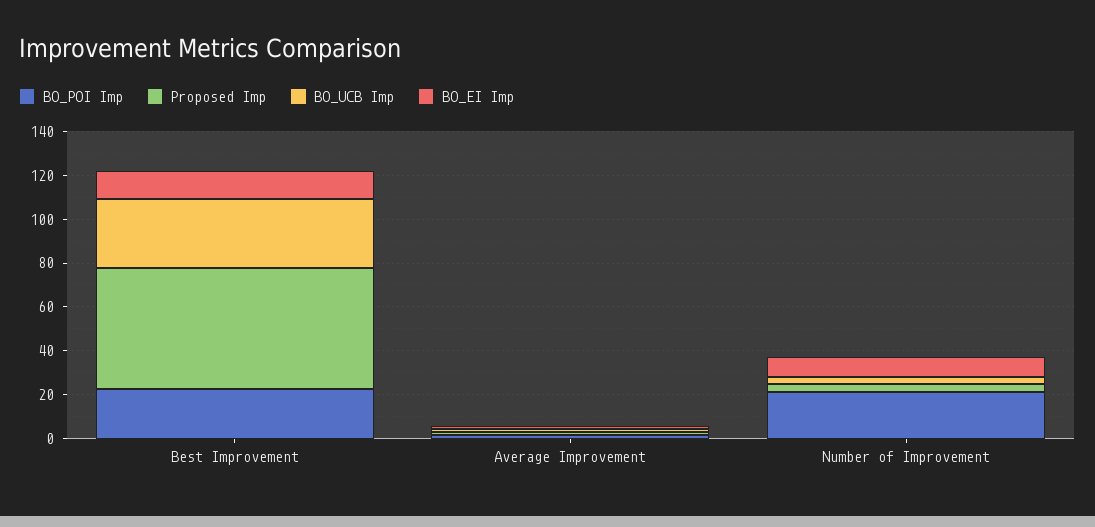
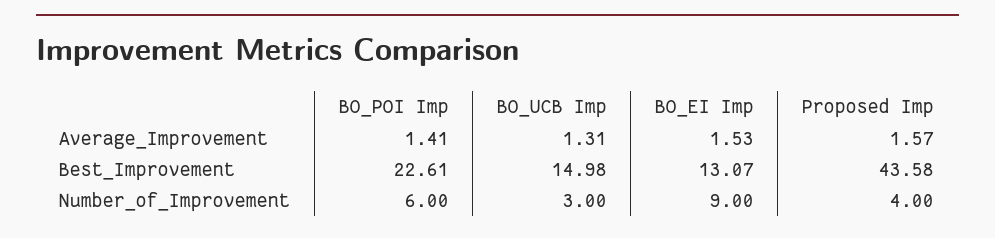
  {
    "BO_POI Imp": {
      "Best Improvement": 22.61,
      "Average Improvement": 1.41,
-     "Number of Improvement": 20
+     "Number of Improvement": 6
    },
    "Proposed Imp": {
-     "Best Improvement": 55,
+     "Best Improvement": 43.58,
      "Average Improvement": 1.57,
      "Number of Improvement": 4
    },
    "BO_UCB Imp": {
-     "Best Improvement": 30,
+     "Best Improvement": 14.98,
      "Average Improvement": 1.31,
      "Number of Improvement": 3
    },
    "BO_EI Imp": {
      "Best Improvement": 13.07,
      "Average Improvement": 1.53,
      "Number of Improvement": 9
    }
  }

